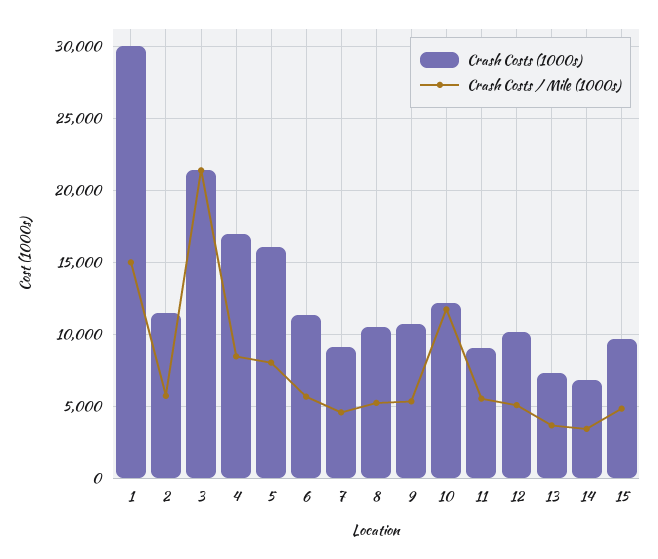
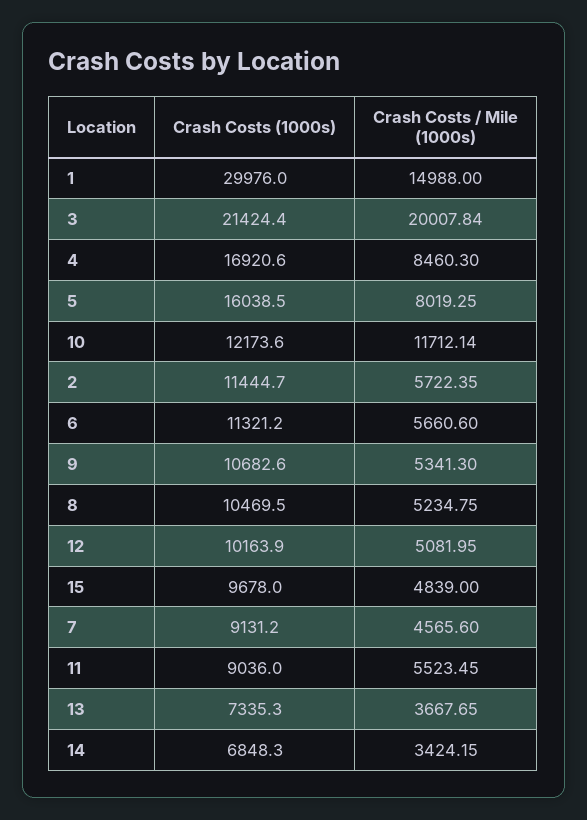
  {
    "Crash Costs (1000s)": {
      "1": 29976,
      "2": 11444.7,
      "3": 21424.4,
      "4": 16920.6,
      "5": 16038.5,
      "6": 11321.2,
      "7": 9131.2,
      "8": 10469.5,
      "9": 10682.6,
      "10": 12173.6,
      "11": 9036,
      "12": 10163.9,
      "13": 7335.3,
      "14": 6848.3,
      "15": 9678
    },
    "Crash Costs / Mile (1000s)": {
      "1": 14988,
      "2": 5722.35,
-     "3": 21500,
+     "3": 20007.84,
      "4": 8460.3,
      "5": 8019.25,
      "6": 5660.6,
      "7": 4565.6,
      "8": 5234.75,
      "9": 5341.3,
      "10": 11712.14,
      "11": 5523.45,
      "12": 5081.95,
      "13": 3667.65,
      "14": 3424.15,
      "15": 4839
    }
  }

